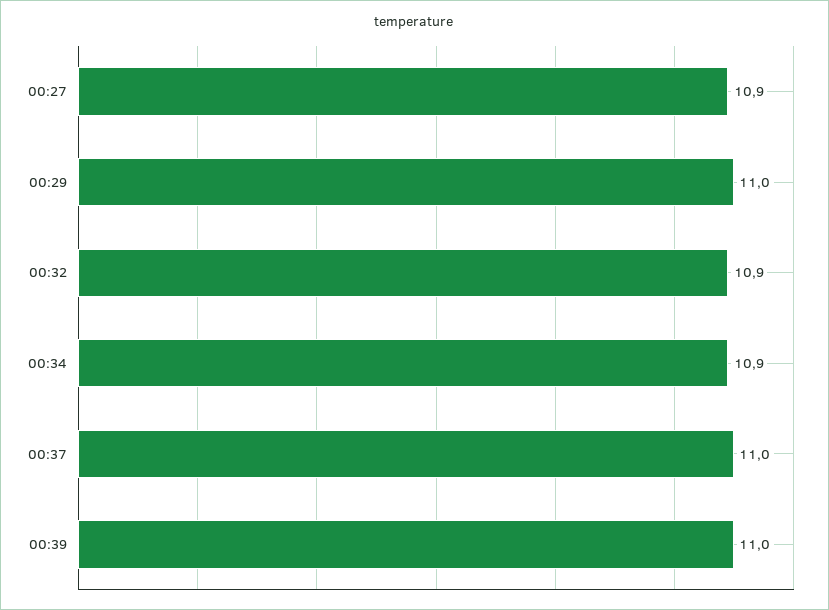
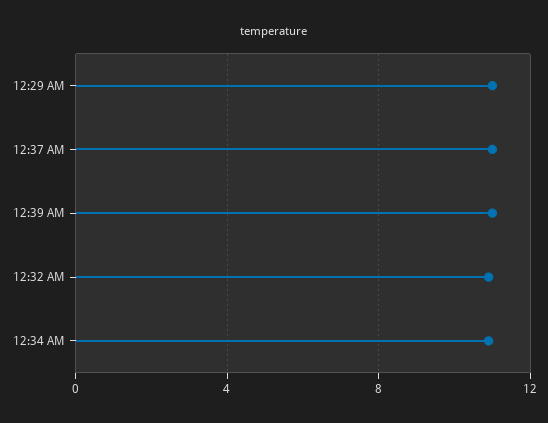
  {
-   "00:27": 10.9,
    "00:29": 11,
    "00:32": 10.9,
    "00:34": 10.9,
    "00:37": 11,
    "00:39": 11
  }

